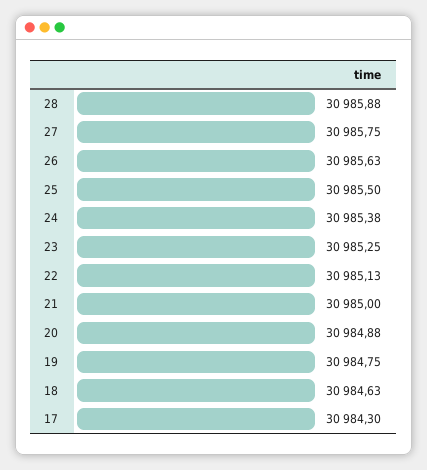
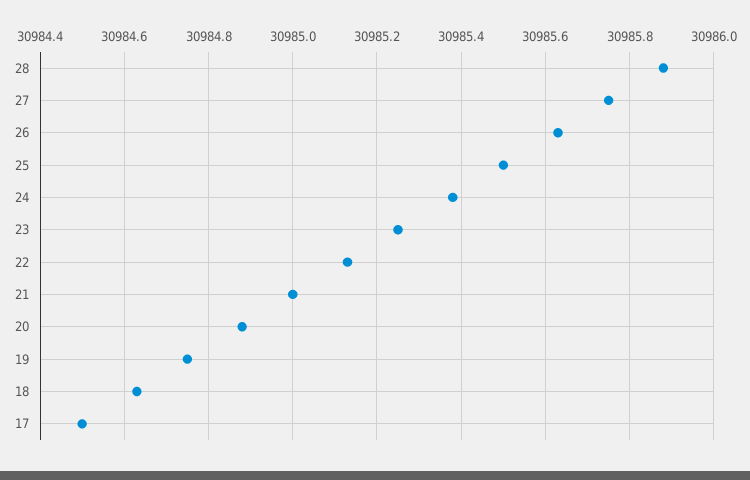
  {
    "28": 30985.88,
    "27": 30985.75,
    "26": 30985.63,
    "25": 30985.5,
    "24": 30985.38,
    "23": 30985.25,
    "22": 30985.13,
    "21": 30985,
    "20": 30984.88,
    "19": 30984.75,
    "18": 30984.63,
-   "17": 30984.3
+   "17": 30984.5
  }

